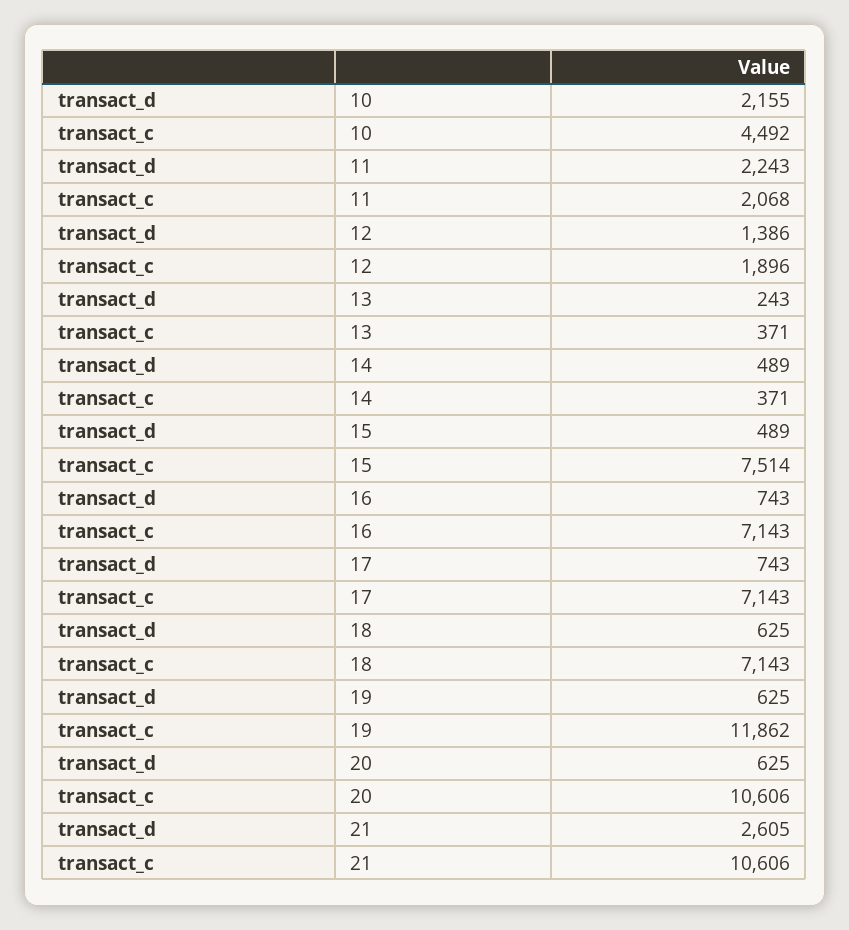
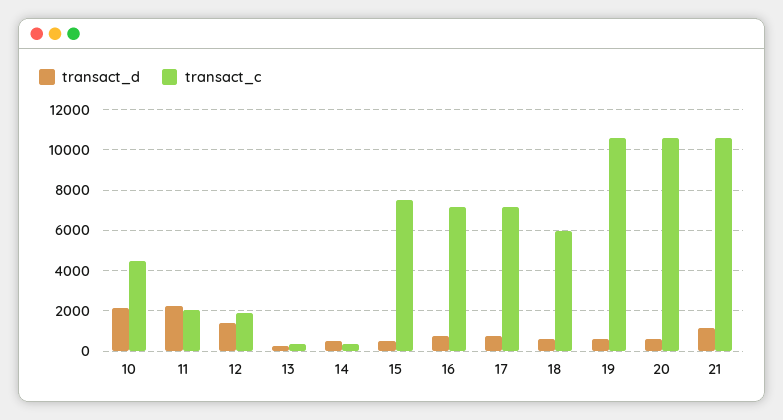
  {
    "transact_d": {
      "10": 2155,
      "11": 2243,
      "12": 1386,
      "13": 243,
      "14": 489,
      "15": 489,
      "16": 743,
      "17": 743,
      "18": 625,
      "19": 625,
      "20": 625,
-     "21": 2605
+     "21": 1000
    },
    "transact_c": {
      "10": 4492,
      "11": 2068,
      "12": 1896,
      "13": 371,
      "14": 371,
      "15": 7514,
      "16": 7143,
      "17": 7143,
-     "18": 7143,
+     "18": 6000,
-     "19": 11862,
+     "19": 10500,
      "20": 10606,
      "21": 10606
    }
  }

